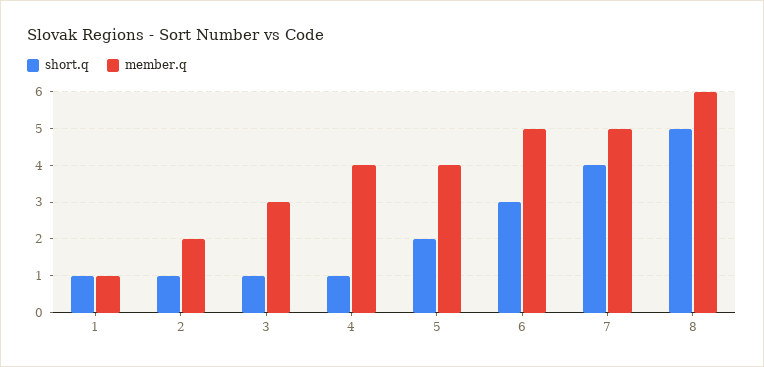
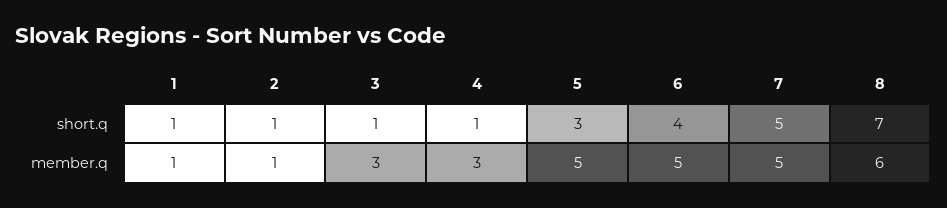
  {
    "short.q": {
      "1": 1,
      "2": 1,
      "3": 1,
      "4": 1,
-     "5": 2,
+     "5": 3,
-     "6": 3,
+     "6": 4,
-     "7": 4,
+     "7": 5,
-     "8": 5
+     "8": 7
    },
    "member.q": {
      "1": 1,
-     "2": 2,
+     "2": 1,
      "3": 3,
-     "4": 4,
+     "4": 3,
-     "5": 4,
+     "5": 5,
      "6": 5,
      "7": 5,
      "8": 6
    }
  }

